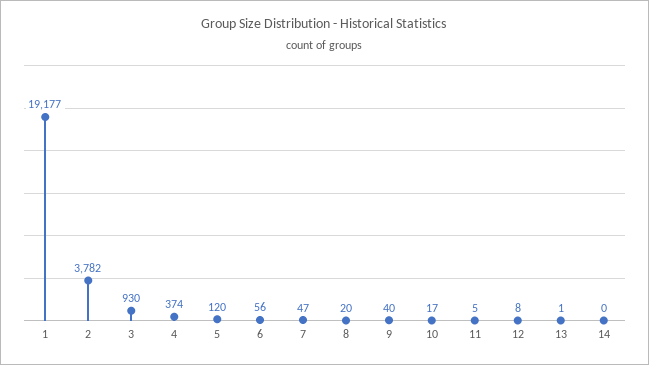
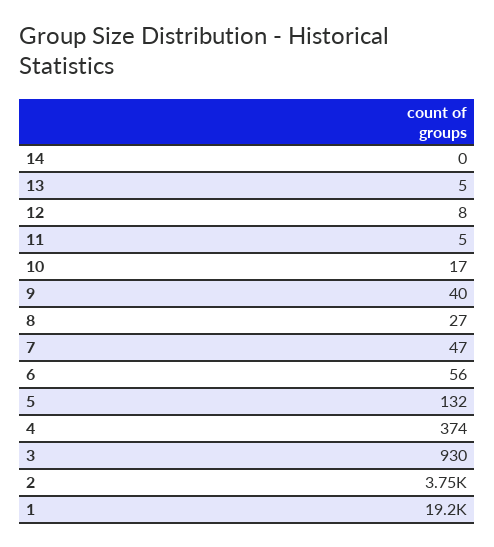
  {
    "1": 19177,
-   "2": 3782,
+   "2": 3750,
    "3": 930,
    "4": 374,
-   "5": 120,
+   "5": 132,
    "6": 56,
    "7": 47,
-   "8": 20,
+   "8": 27,
    "9": 40,
    "10": 17,
    "11": 5,
    "12": 8,
-   "13": 1,
+   "13": 5,
    "14": 0
  }

